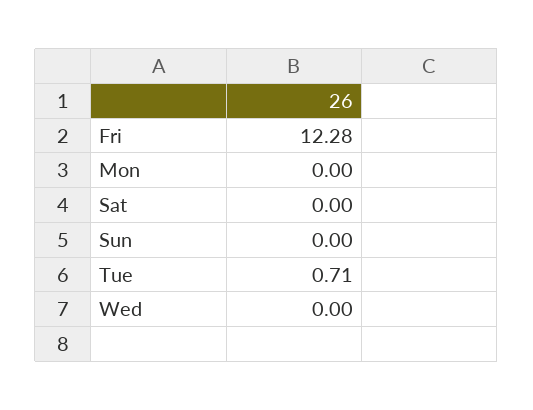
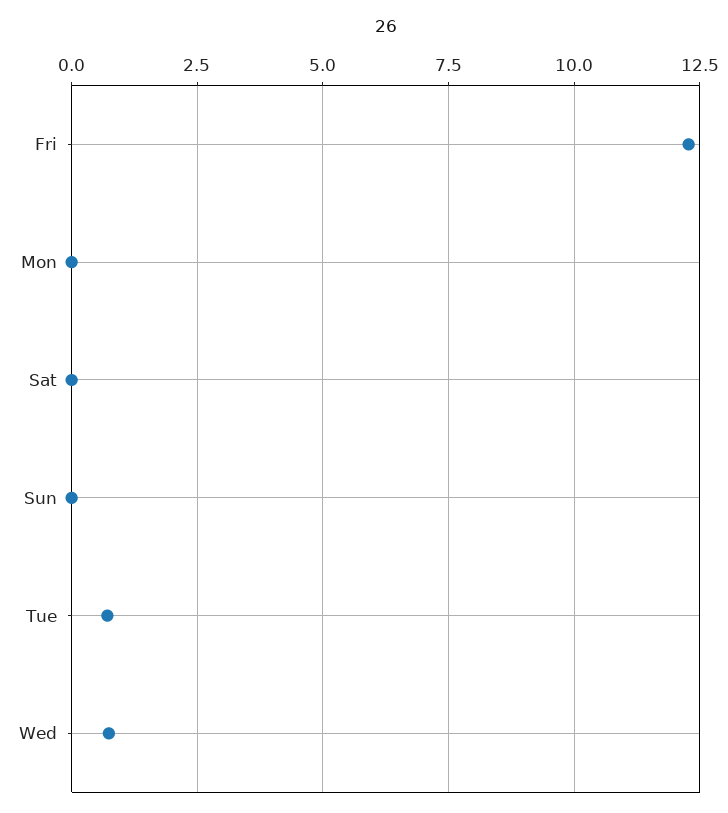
  {
    "Fri": 12.28,
    "Mon": 0,
    "Sat": 0,
    "Sun": 0,
    "Tue": 0.71,
-   "Wed": 0
+   "Wed": 0.75
  }

